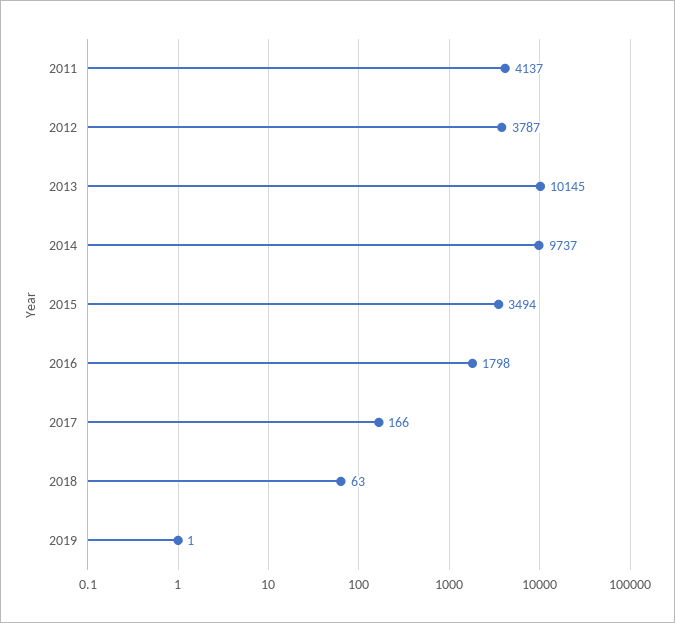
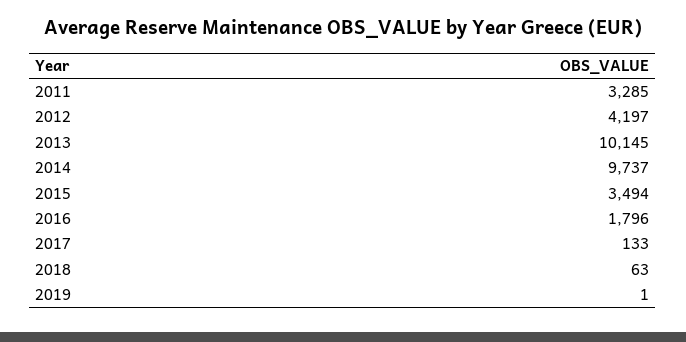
  {
-   "2011": 4137,
+   "2011": 3285,
-   "2012": 3787,
+   "2012": 4197,
    "2013": 10145,
    "2014": 9737,
    "2015": 3494,
-   "2016": 1798,
+   "2016": 1796,
-   "2017": 166,
+   "2017": 133,
    "2018": 63,
    "2019": 1
  }

